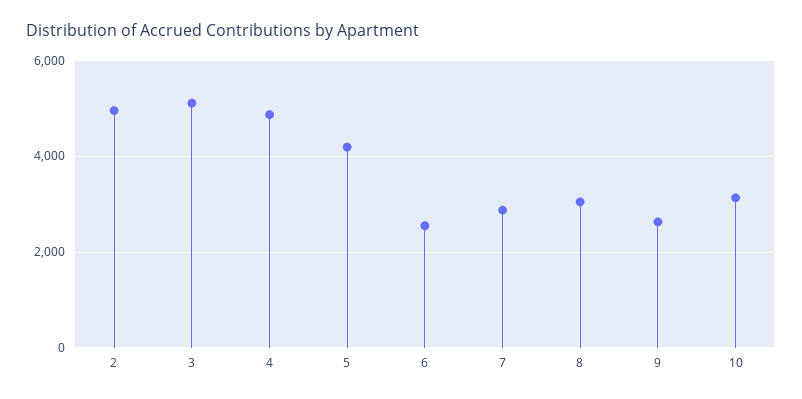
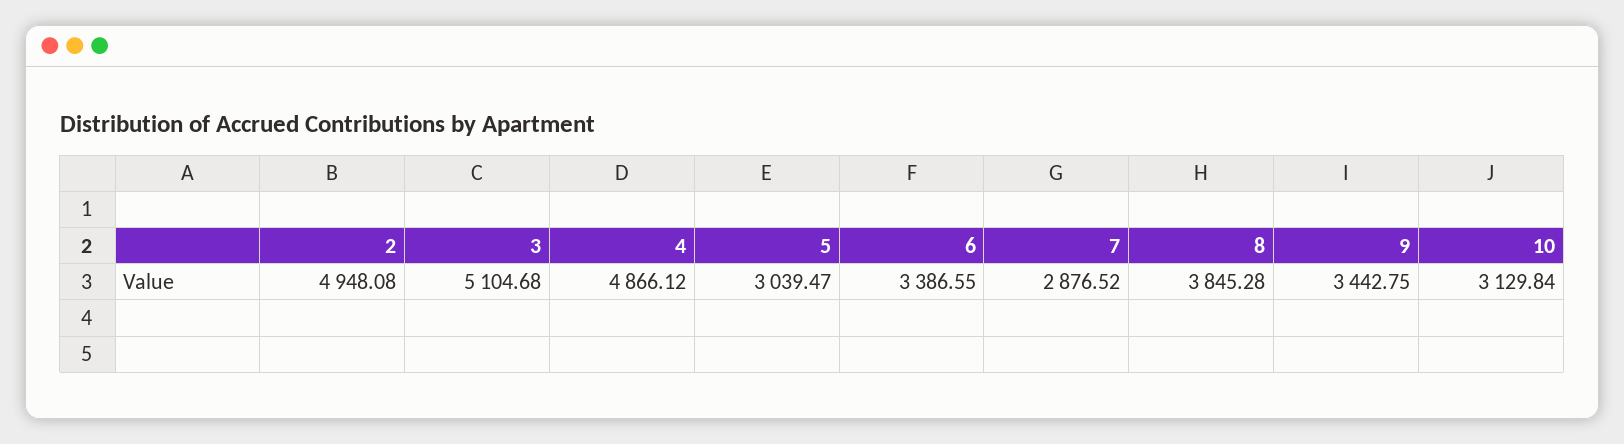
  {
    "2": 4948.08,
    "3": 5104.68,
    "4": 4866.12,
-   "5": 4200,
+   "5": 3039.47,
-   "6": 2600,
+   "6": 3386.55,
    "7": 2876.52,
-   "8": 3000,
+   "8": 3845.28,
-   "9": 2600,
+   "9": 3442.75,
    "10": 3129.84
  }

